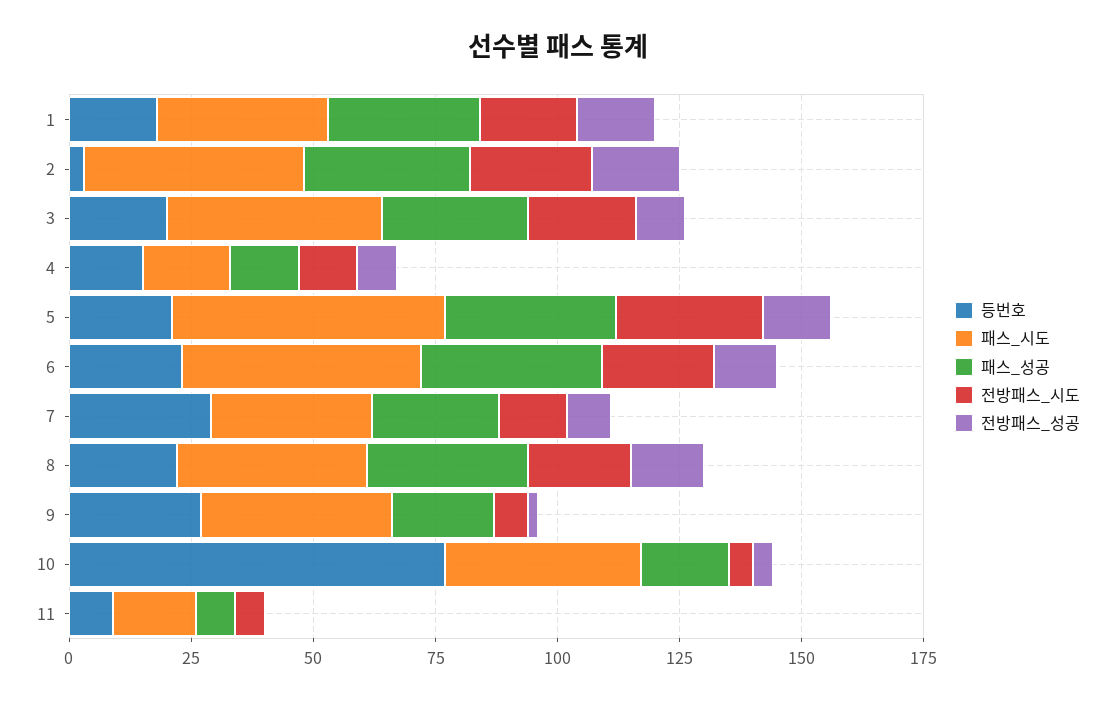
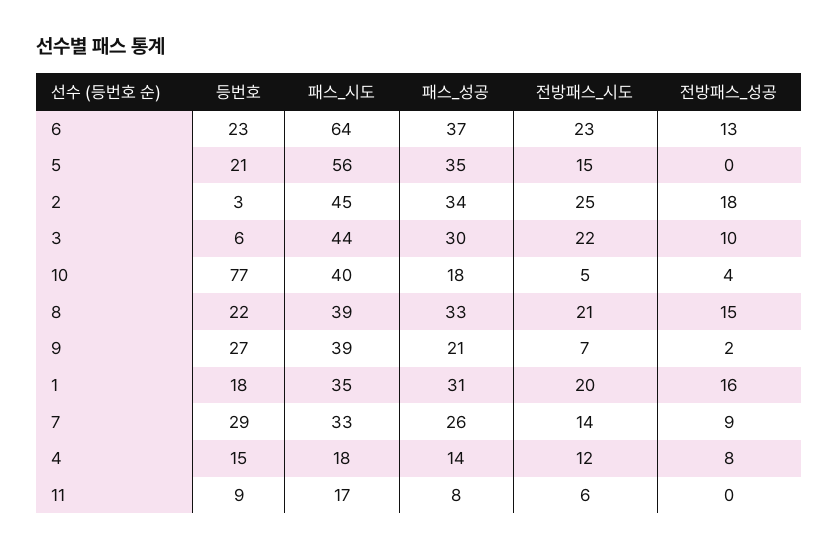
  {
    "등번호": {
      "1": 18,
      "2": 3,
-     "3": 20,
+     "3": 6,
      "4": 15,
      "5": 21,
      "6": 23,
      "7": 29,
      "8": 22,
      "9": 27,
      "10": 77,
      "11": 9
    },
    "패스_시도": {
      "1": 35,
      "2": 45,
      "3": 44,
      "4": 18,
      "5": 56,
-     "6": 50,
+     "6": 64,
      "7": 33,
      "8": 39,
      "9": 39,
      "10": 40,
      "11": 17
    },
    "패스_성공": {
      "1": 31,
      "2": 34,
      "3": 30,
      "4": 14,
      "5": 35,
      "6": 37,
      "7": 26,
      "8": 33,
      "9": 21,
      "10": 18,
      "11": 8
    },
    "전방패스_시도": {
      "1": 20,
      "2": 25,
      "3": 22,
      "4": 12,
-     "5": 30,
+     "5": 15,
      "6": 23,
      "7": 14,
      "8": 21,
      "9": 7,
      "10": 5,
      "11": 6
    },
    "전방패스_성공": {
      "1": 16,
      "2": 18,
      "3": 10,
      "4": 8,
-     "5": 15,
+     "5": 0,
      "6": 13,
      "7": 9,
      "8": 15,
      "9": 2,
      "10": 4,
      "11": 0
    }
  }

